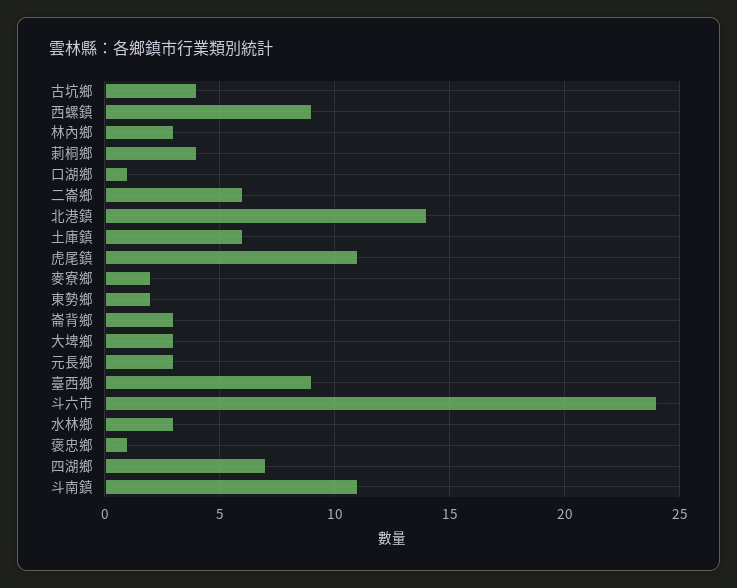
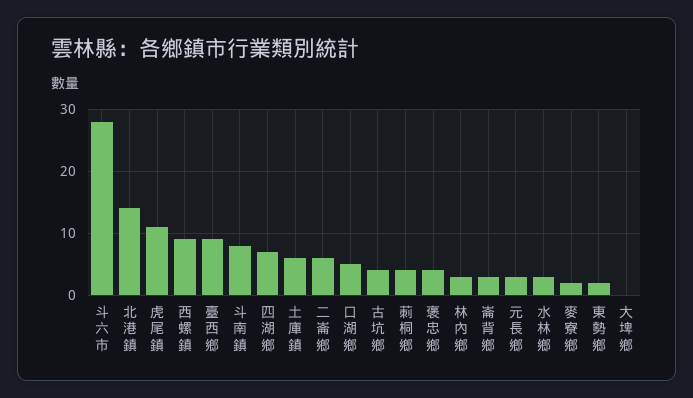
  {
    "古坑鄉": 4,
    "西螺鎮": 9,
    "林內鄉": 3,
    "莿桐鄉": 4,
-   "口湖鄉": 1,
+   "口湖鄉": 5,
    "二崙鄉": 6,
    "北港鎮": 14,
    "土庫鎮": 6,
    "虎尾鎮": 11,
    "麥寮鄉": 2,
    "東勢鄉": 2,
    "崙背鄉": 3,
-   "大埤鄉": 3,
+   "大埤鄉": 0,
    "元長鄉": 3,
    "臺西鄉": 9,
-   "斗六市": 24,
+   "斗六市": 28,
    "水林鄉": 3,
-   "褒忠鄉": 1,
+   "褒忠鄉": 4,
    "四湖鄉": 7,
-   "斗南鎮": 11
+   "斗南鎮": 8
  }

